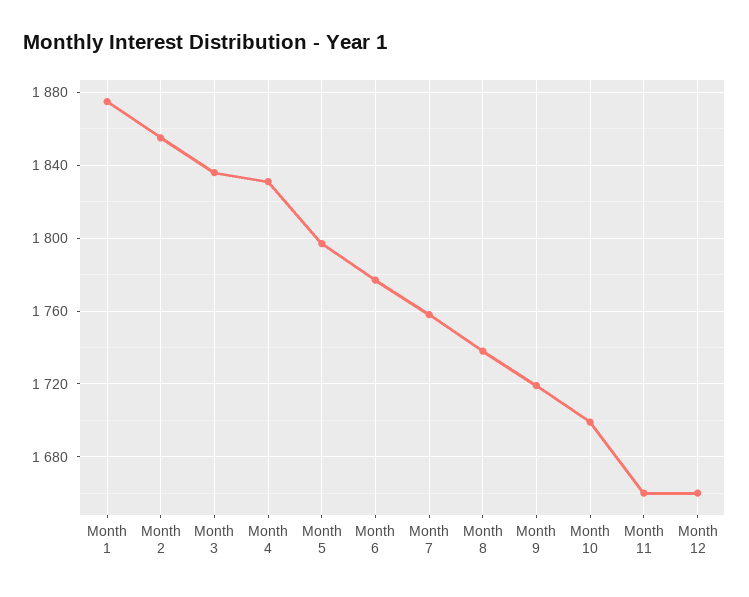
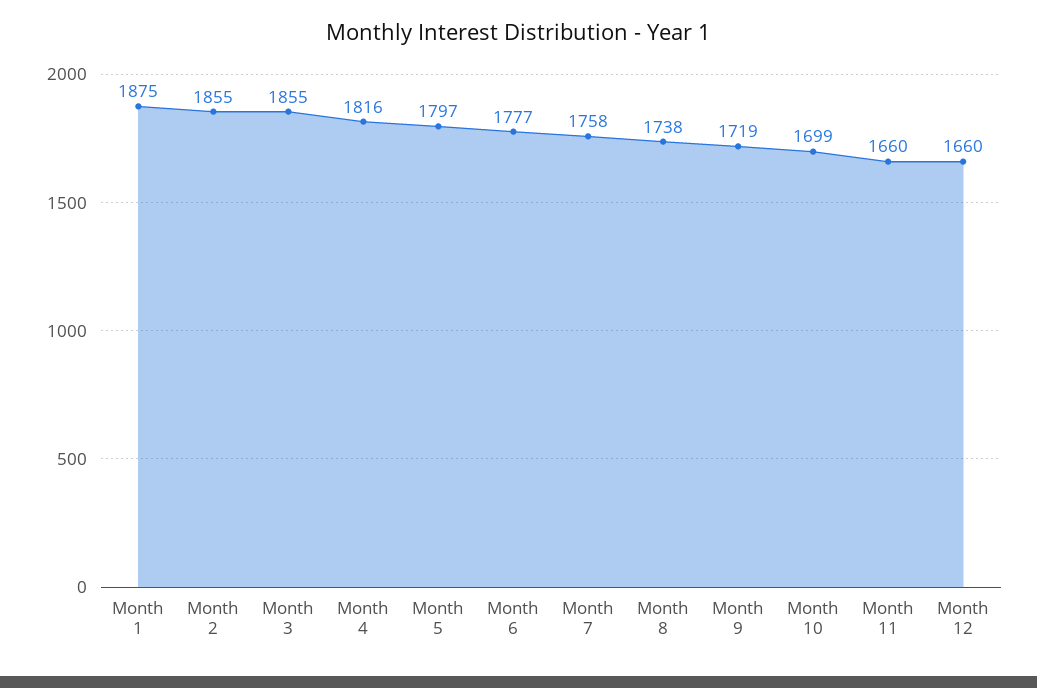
  {
    "Month 1": 1875,
    "Month 2": 1855,
-   "Month 3": 1835,
+   "Month 3": 1855,
-   "Month 4": 1830,
+   "Month 4": 1816,
    "Month 5": 1797,
    "Month 6": 1777,
    "Month 7": 1758,
    "Month 8": 1738,
    "Month 9": 1719,
    "Month 10": 1699,
    "Month 11": 1660,
    "Month 12": 1660
  }

